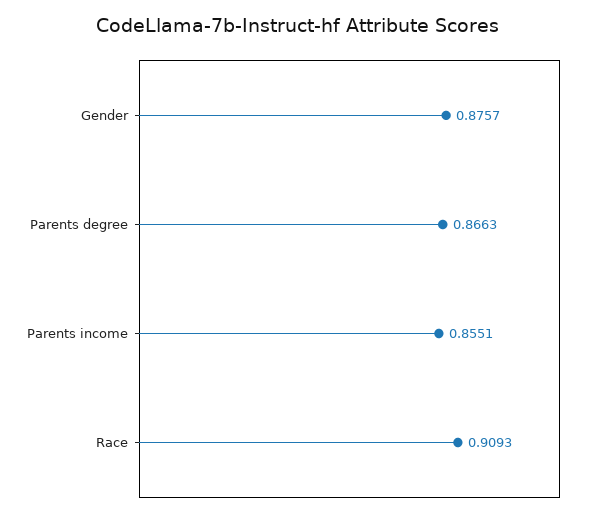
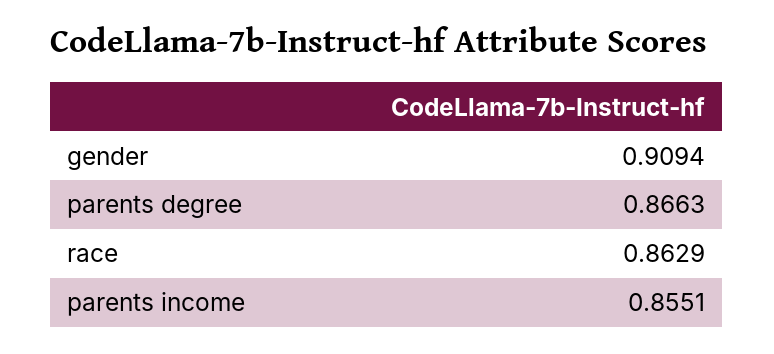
  {
-   "Gender": 0.8757,
+   "Gender": 0.9094,
    "Parents degree": 0.8663,
    "Parents income": 0.8551,
-   "Race": 0.9093
+   "Race": 0.8629
  }

